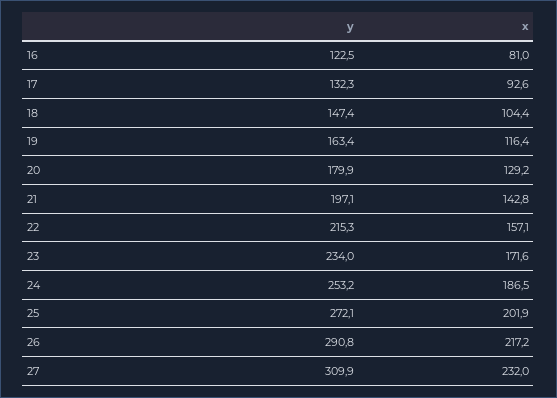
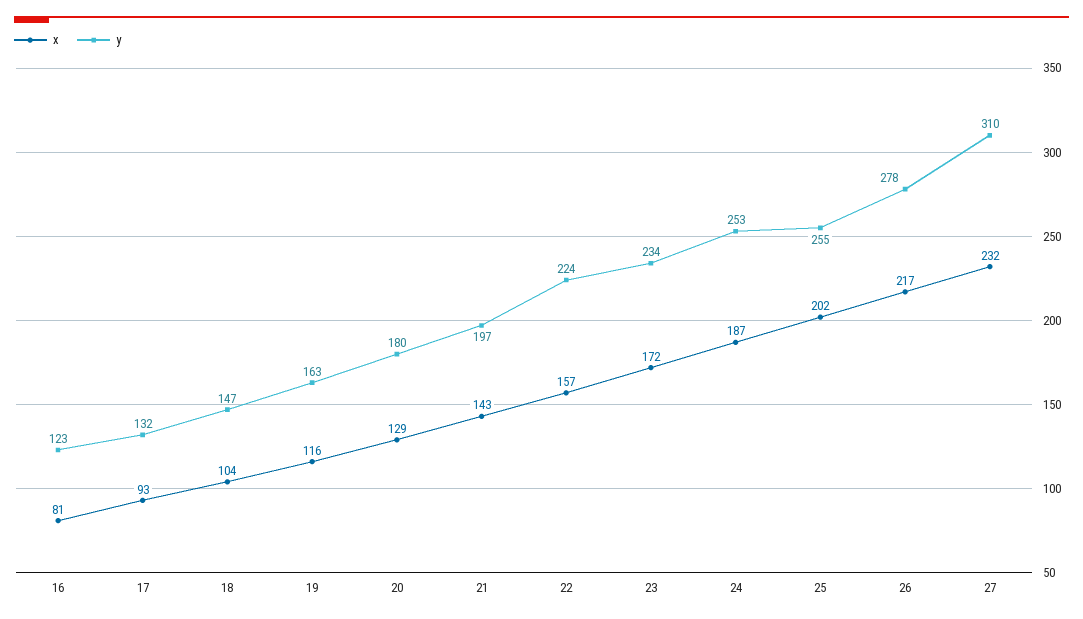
  {
    "y": {
      "16": 122.5,
      "17": 132.3,
      "18": 147.4,
      "19": 163.4,
      "20": 179.9,
      "21": 197.1,
-     "22": 215.3,
+     "22": 224,
      "23": 234,
      "24": 253.2,
-     "25": 272.1,
+     "25": 255,
-     "26": 290.8,
+     "26": 278,
      "27": 309.9
    },
    "x": {
      "16": 81,
      "17": 92.6,
      "18": 104.4,
      "19": 116.4,
      "20": 129.2,
      "21": 142.8,
      "22": 157.1,
      "23": 171.6,
      "24": 186.5,
      "25": 201.9,
      "26": 217.2,
      "27": 232
    }
  }

